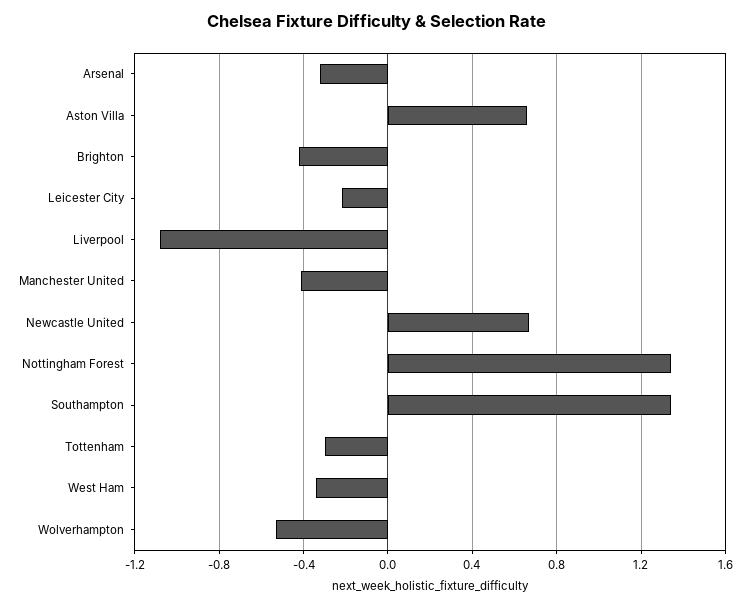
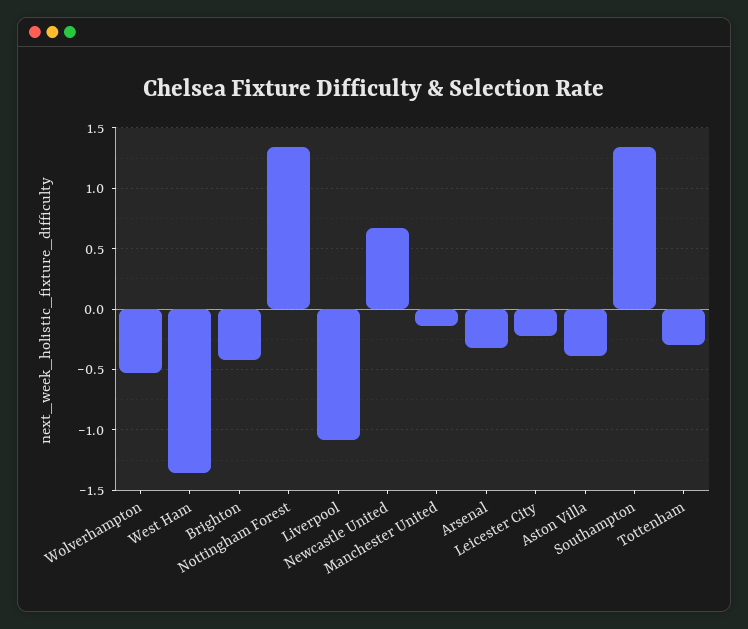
  {
    "Arsenal": -0.3,
-   "Aston Villa": 0.65,
+   "Aston Villa": -0.4,
    "Brighton": -0.4,
    "Leicester City": -0.2,
    "Liverpool": -1.1,
-   "Manchester United": -0.4,
+   "Manchester United": -0.15,
    "Newcastle United": 0.65,
    "Nottingham Forest": 1.35,
    "Southampton": 1.35,
    "Tottenham": -0.3,
-   "West Ham": -0.35,
+   "West Ham": -1.35,
    "Wolverhampton": -0.55
  }

